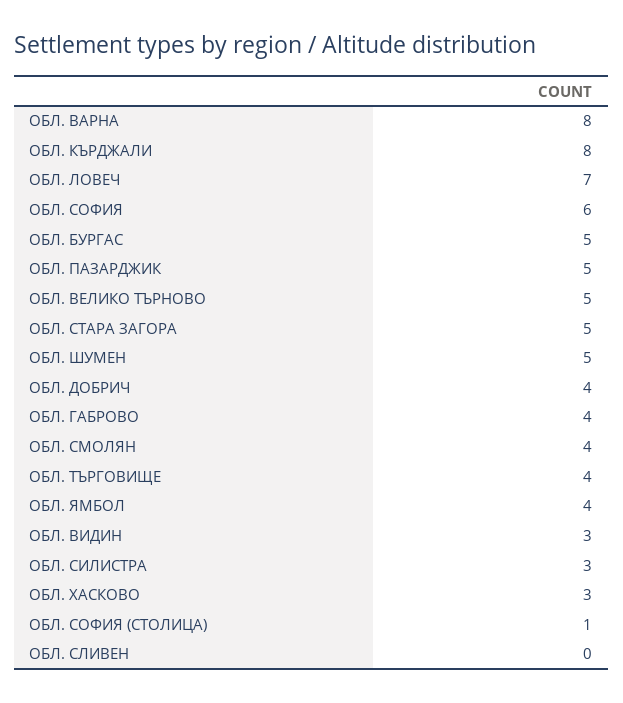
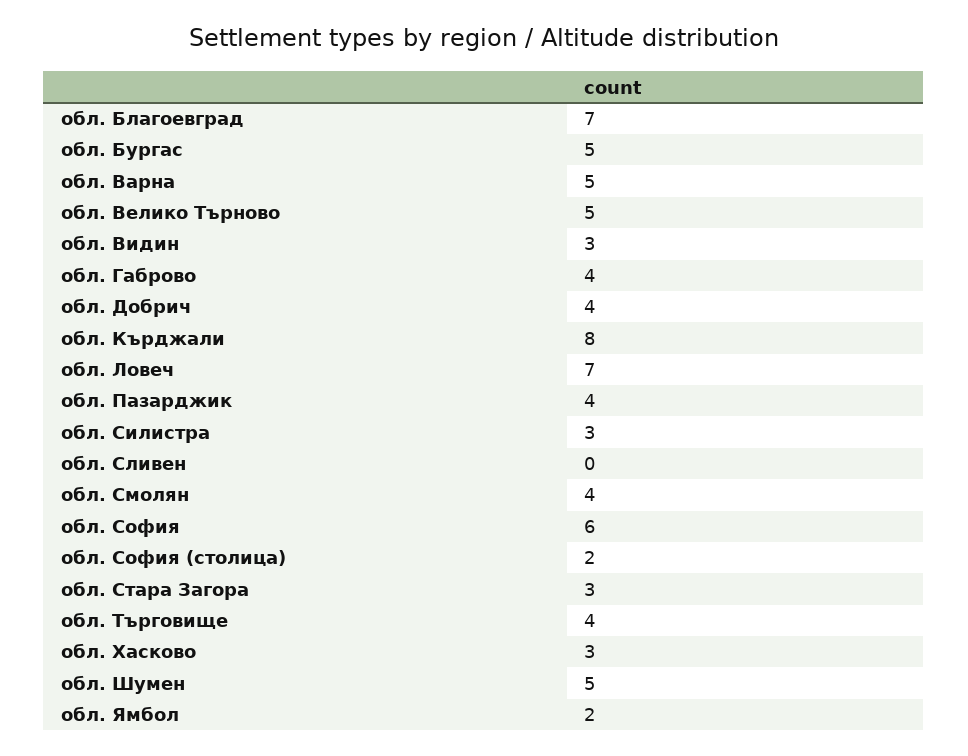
  {
-   "ОБЛ. ВАРНА": 8,
+   "ОБЛ. ВАРНА": 5,
    "ОБЛ. КЪРДЖАЛИ": 8,
    "ОБЛ. ЛОВЕЧ": 7,
    "ОБЛ. СОФИЯ": 6,
    "ОБЛ. БУРГАС": 5,
-   "ОБЛ. ПАЗАРДЖИК": 5,
+   "ОБЛ. ПАЗАРДЖИК": 4,
    "ОБЛ. ВЕЛИКО ТЪРНОВО": 5,
-   "ОБЛ. СТАРА ЗАГОРА": 5,
+   "ОБЛ. СТАРА ЗАГОРА": 3,
    "ОБЛ. ШУМЕН": 5,
    "ОБЛ. ДОБРИЧ": 4,
    "ОБЛ. ГАБРОВО": 4,
    "ОБЛ. СМОЛЯН": 4,
    "ОБЛ. ТЪРГОВИЩЕ": 4,
-   "ОБЛ. ЯМБОЛ": 4,
+   "ОБЛ. ЯМБОЛ": 2,
    "ОБЛ. ВИДИН": 3,
    "ОБЛ. СИЛИСТРА": 3,
    "ОБЛ. ХАСКОВО": 3,
-   "ОБЛ. СОФИЯ (СТОЛИЦА)": 1,
+   "ОБЛ. СОФИЯ (СТОЛИЦА)": 2,
-   "ОБЛ. СЛИВЕН": 0
+   "ОБЛ. СЛИВЕН": 0,
+   "обл. Благоевград": 7
  }

